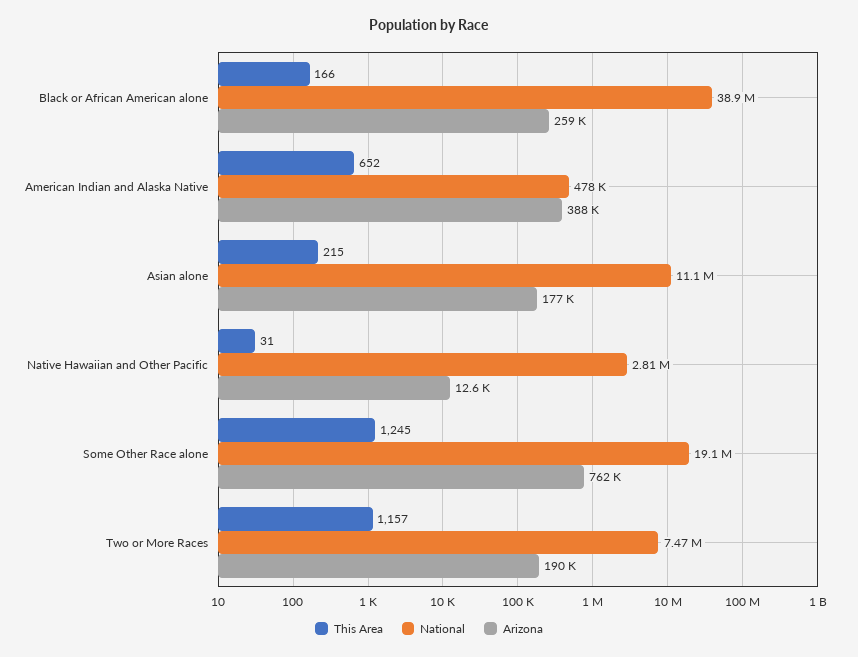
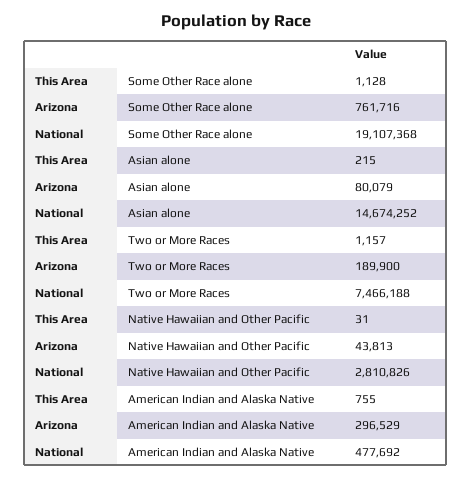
  {
    "This Area": {
-     "Black or African American alone": 166,
-     "American Indian and Alaska Native": 652,
+     "American Indian and Alaska Native": 755,
      "Asian alone": 215,
      "Native Hawaiian and Other Pacific": 31,
-     "Some Other Race alone": 1245,
+     "Some Other Race alone": 1128,
      "Two or More Races": 1157
    },
    "National": {
-     "Black or African American alone": 38900000,
      "American Indian and Alaska Native": 477692,
-     "Asian alone": 11100000,
+     "Asian alone": 14674252,
      "Native Hawaiian and Other Pacific": 2810826,
      "Some Other Race alone": 19107368,
      "Two or More Races": 7466188
    },
    "Arizona": {
-     "Black or African American alone": 259000,
-     "American Indian and Alaska Native": 388000,
+     "American Indian and Alaska Native": 296529,
-     "Asian alone": 177000,
+     "Asian alone": 80079,
-     "Native Hawaiian and Other Pacific": 12600,
+     "Native Hawaiian and Other Pacific": 43813,
      "Some Other Race alone": 761716,
      "Two or More Races": 189900
    }
  }

